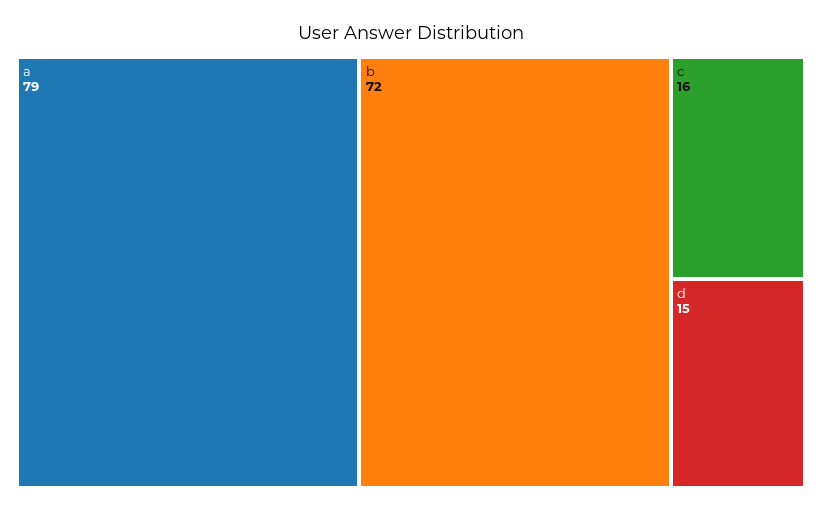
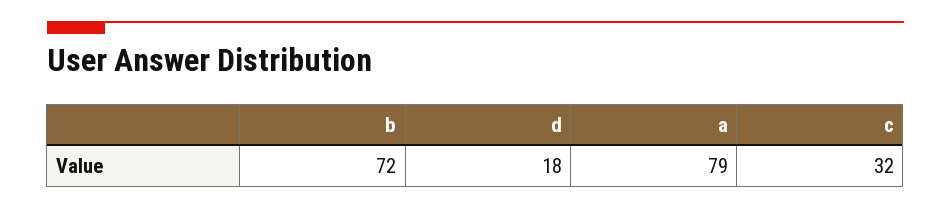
  {
    "a": 79,
    "b": 72,
-   "c": 16,
+   "c": 32,
-   "d": 15
+   "d": 18
  }

